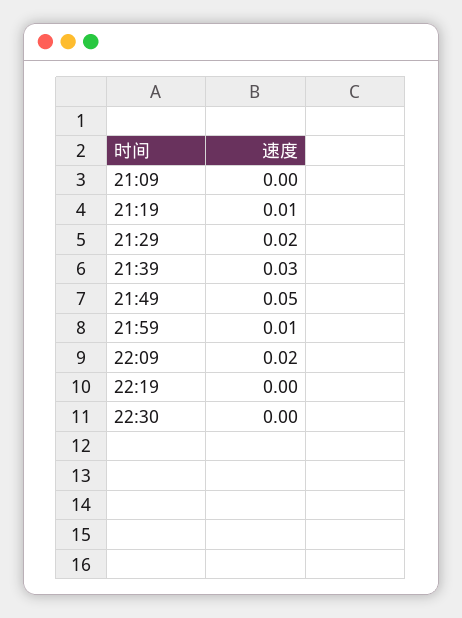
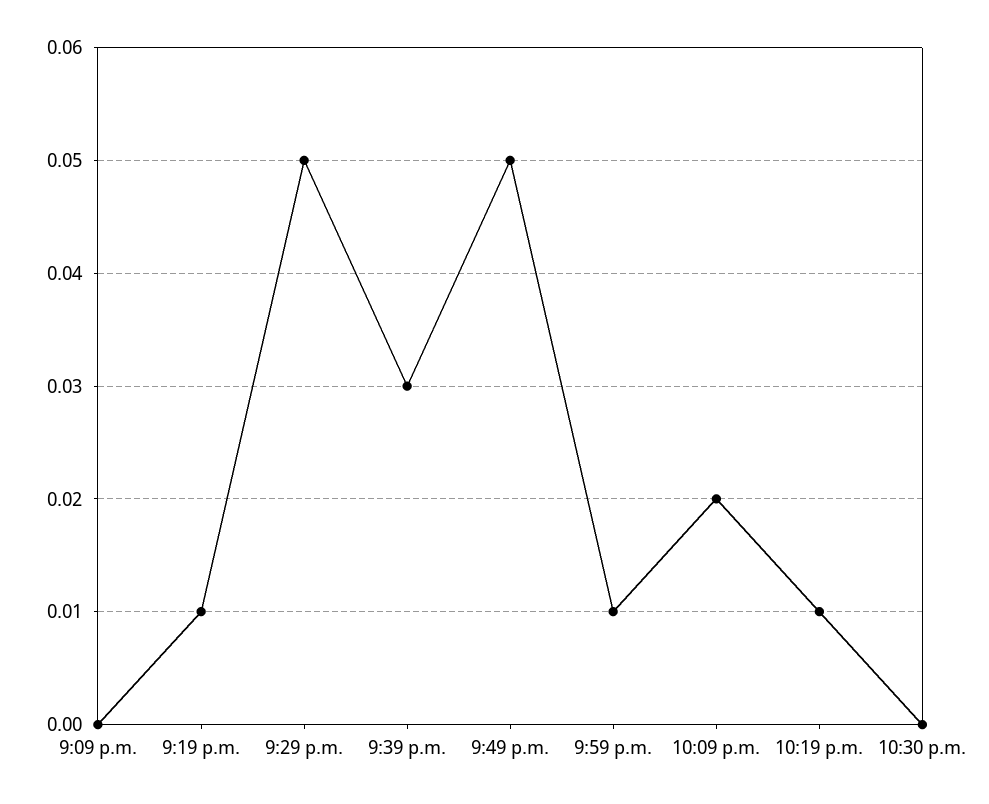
  {
    "21:09": 0,
    "21:19": 0.01,
-   "21:29": 0.02,
+   "21:29": 0.05,
    "21:39": 0.03,
    "21:49": 0.05,
    "21:59": 0.01,
    "22:09": 0.02,
-   "22:19": 0,
+   "22:19": 0.01,
    "22:30": 0
  }

